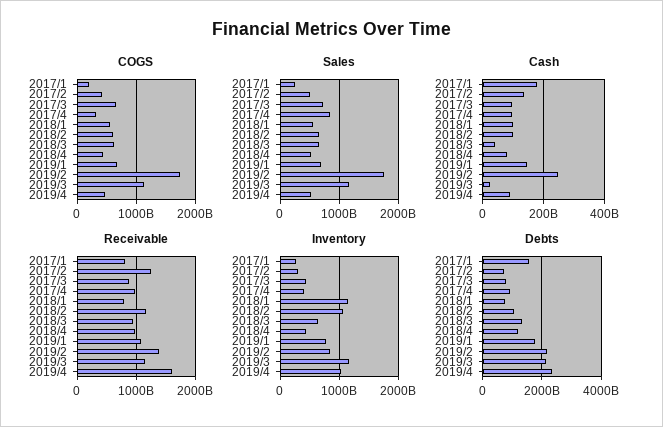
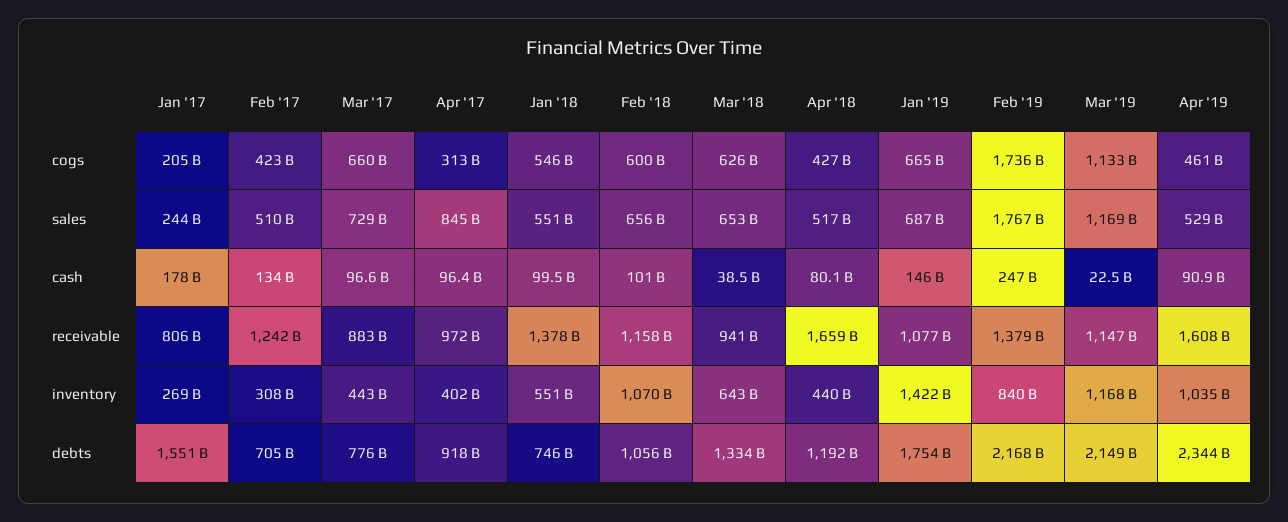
  {
    "COGS": {
      "2017/1": 205000000000,
      "2017/2": 423000000000,
      "2017/3": 660000000000,
      "2017/4": 313000000000,
      "2018/1": 546000000000,
      "2018/2": 600000000000,
      "2018/3": 626000000000,
      "2018/4": 427000000000,
      "2019/1": 665000000000,
      "2019/2": 1736000000000,
      "2019/3": 1133000000000,
      "2019/4": 461000000000
    },
    "Sales": {
      "2017/1": 244000000000,
      "2017/2": 510000000000,
      "2017/3": 729000000000,
      "2017/4": 845000000000,
      "2018/1": 551000000000,
      "2018/2": 656000000000,
      "2018/3": 653000000000,
      "2018/4": 517000000000,
      "2019/1": 687000000000,
      "2019/2": 1767000000000,
      "2019/3": 1169000000000,
      "2019/4": 529000000000
    },
    "Cash": {
      "2017/1": 178000000000,
      "2017/2": 134000000000,
      "2017/3": 96600000000,
      "2017/4": 96400000000,
      "2018/1": 99500000000,
      "2018/2": 101000000000,
      "2018/3": 38500000000,
      "2018/4": 80100000000,
      "2019/1": 146000000000,
      "2019/2": 247000000000,
      "2019/3": 22500000000,
      "2019/4": 90900000000
    },
    "Receivable": {
      "2017/1": 806000000000,
      "2017/2": 1242000000000,
      "2017/3": 883000000000,
      "2017/4": 972000000000,
-     "2018/1": 800000000000,
+     "2018/1": 1378000000000,
      "2018/2": 1158000000000,
      "2018/3": 941000000000,
-     "2018/4": 1000000000000,
+     "2018/4": 1659000000000,
      "2019/1": 1077000000000,
      "2019/2": 1379000000000,
      "2019/3": 1147000000000,
      "2019/4": 1608000000000
    },
    "Inventory": {
      "2017/1": 269000000000,
      "2017/2": 308000000000,
      "2017/3": 443000000000,
      "2017/4": 402000000000,
-     "2018/1": 1200000000000,
+     "2018/1": 551000000000,
      "2018/2": 1070000000000,
      "2018/3": 643000000000,
      "2018/4": 440000000000,
-     "2019/1": 800000000000,
+     "2019/1": 1422000000000,
      "2019/2": 840000000000,
      "2019/3": 1168000000000,
      "2019/4": 1035000000000
    },
    "Debts": {
      "2017/1": 1551000000000,
      "2017/2": 705000000000,
      "2017/3": 776000000000,
      "2017/4": 918000000000,
      "2018/1": 746000000000,
      "2018/2": 1056000000000,
      "2018/3": 1334000000000,
      "2018/4": 1192000000000,
      "2019/1": 1754000000000,
      "2019/2": 2168000000000,
      "2019/3": 2149000000000,
      "2019/4": 2344000000000
    }
  }

